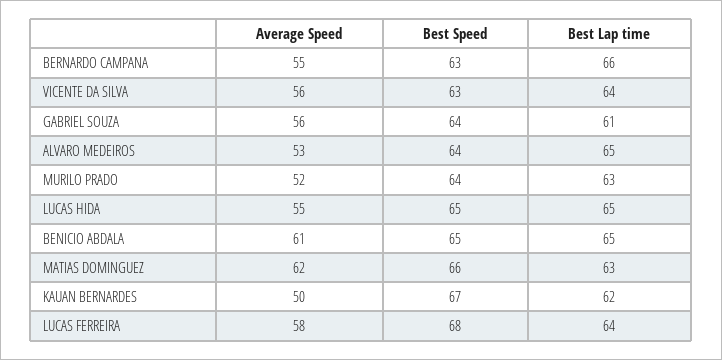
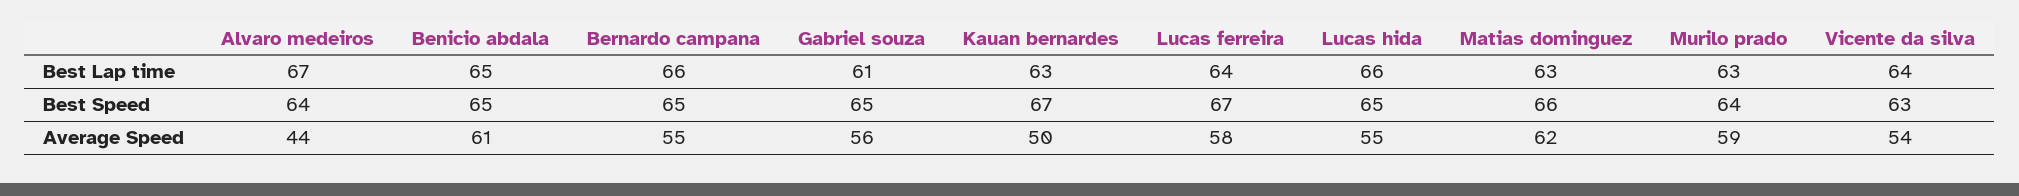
  {
    "Average Speed": {
      "BERNARDO CAMPANA": 55,
-     "VICENTE DA SILVA": 56,
+     "VICENTE DA SILVA": 54,
      "GABRIEL SOUZA": 56,
-     "ALVARO MEDEIROS": 53,
+     "ALVARO MEDEIROS": 44,
-     "MURILO PRADO": 52,
+     "MURILO PRADO": 59,
      "LUCAS HIDA": 55,
      "BENICIO ABDALA": 61,
      "MATIAS DOMINGUEZ": 62,
      "KAUAN BERNARDES": 50,
      "LUCAS FERREIRA": 58
    },
    "Best Speed": {
-     "BERNARDO CAMPANA": 63,
+     "BERNARDO CAMPANA": 65,
      "VICENTE DA SILVA": 63,
-     "GABRIEL SOUZA": 64,
+     "GABRIEL SOUZA": 65,
      "ALVARO MEDEIROS": 64,
      "MURILO PRADO": 64,
      "LUCAS HIDA": 65,
      "BENICIO ABDALA": 65,
      "MATIAS DOMINGUEZ": 66,
      "KAUAN BERNARDES": 67,
-     "LUCAS FERREIRA": 68
+     "LUCAS FERREIRA": 67
    },
    "Best Lap time": {
      "BERNARDO CAMPANA": 66,
      "VICENTE DA SILVA": 64,
      "GABRIEL SOUZA": 61,
-     "ALVARO MEDEIROS": 65,
+     "ALVARO MEDEIROS": 67,
      "MURILO PRADO": 63,
-     "LUCAS HIDA": 65,
+     "LUCAS HIDA": 66,
      "BENICIO ABDALA": 65,
      "MATIAS DOMINGUEZ": 63,
-     "KAUAN BERNARDES": 62,
+     "KAUAN BERNARDES": 63,
      "LUCAS FERREIRA": 64
    }
  }

